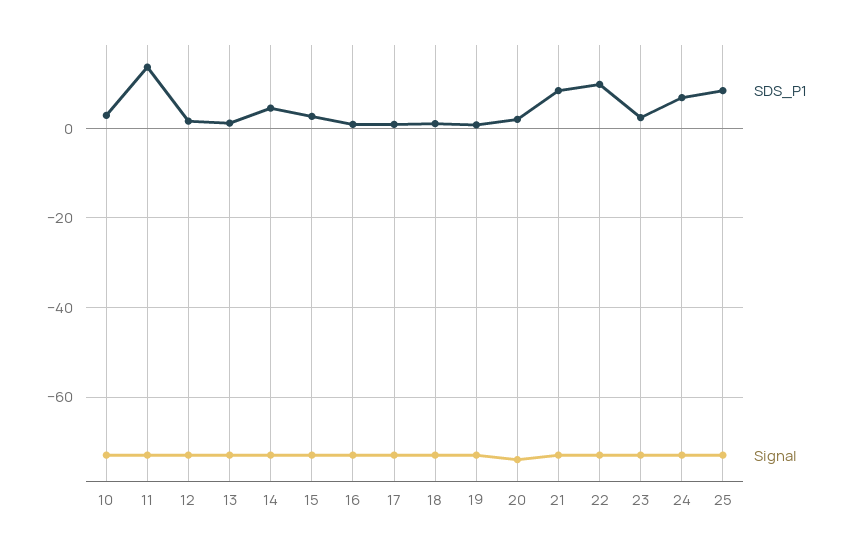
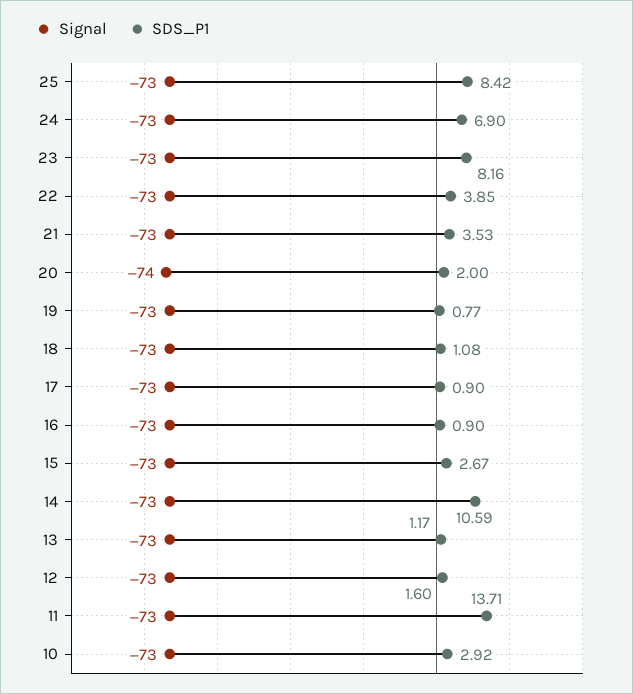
  {
    "SDS_P1": {
      "10": 2.92,
      "11": 13.71,
      "12": 1.6,
      "13": 1.17,
-     "14": 4,
+     "14": 10.59,
      "15": 2.67,
      "16": 0.9,
      "17": 0.9,
      "18": 1.08,
      "19": 0.77,
      "20": 2,
-     "21": 8,
+     "21": 3.53,
-     "22": 10,
+     "22": 3.85,
-     "23": 2,
+     "23": 8.16,
      "24": 6.9,
      "25": 8.42
    },
    "Signal": {
      "10": -73,
      "11": -73,
      "12": -73,
      "13": -73,
      "14": -73,
      "15": -73,
      "16": -73,
      "17": -73,
      "18": -73,
      "19": -73,
      "20": -74,
      "21": -73,
      "22": -73,
      "23": -73,
      "24": -73,
      "25": -73
    }
  }

